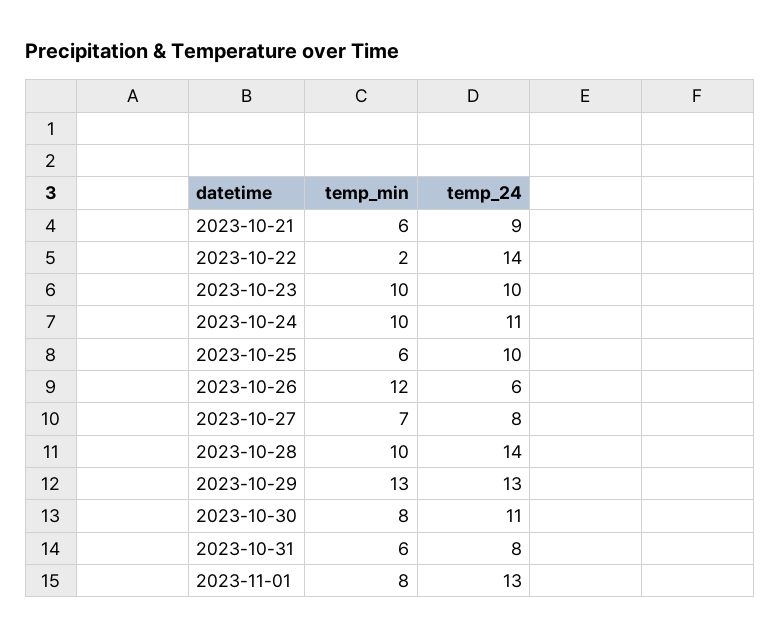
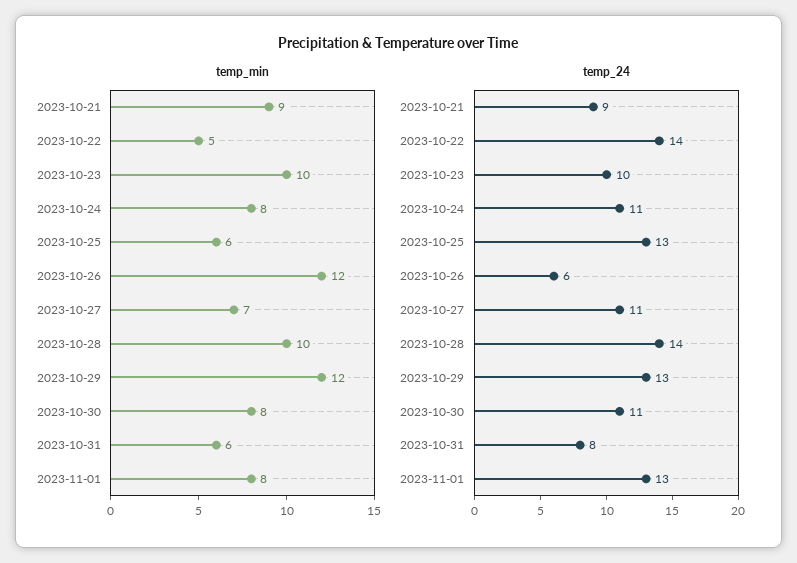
  {
    "temp_min": {
-     "2023-10-21": 6,
+     "2023-10-21": 9,
-     "2023-10-22": 2,
+     "2023-10-22": 5,
      "2023-10-23": 10,
-     "2023-10-24": 10,
+     "2023-10-24": 8,
      "2023-10-25": 6,
      "2023-10-26": 12,
      "2023-10-27": 7,
      "2023-10-28": 10,
-     "2023-10-29": 13,
+     "2023-10-29": 12,
      "2023-10-30": 8,
      "2023-10-31": 6,
      "2023-11-01": 8
    },
    "temp_24": {
      "2023-10-21": 9,
      "2023-10-22": 14,
      "2023-10-23": 10,
      "2023-10-24": 11,
-     "2023-10-25": 10,
+     "2023-10-25": 13,
      "2023-10-26": 6,
-     "2023-10-27": 8,
+     "2023-10-27": 11,
      "2023-10-28": 14,
      "2023-10-29": 13,
      "2023-10-30": 11,
      "2023-10-31": 8,
      "2023-11-01": 13
    }
  }

